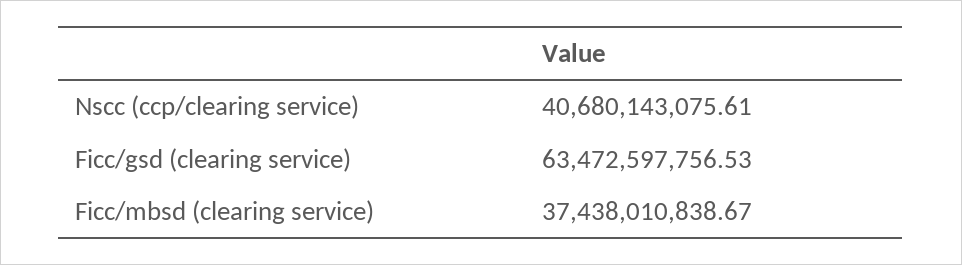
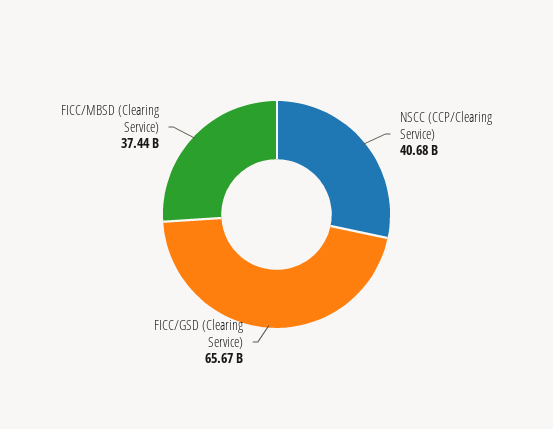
  {
    "Nscc (ccp/clearing service)": 40680143075.61,
-   "Ficc/gsd (clearing service)": 63472597756.53,
+   "Ficc/gsd (clearing service)": 65670000000,
    "Ficc/mbsd (clearing service)": 37438010838.67
  }

